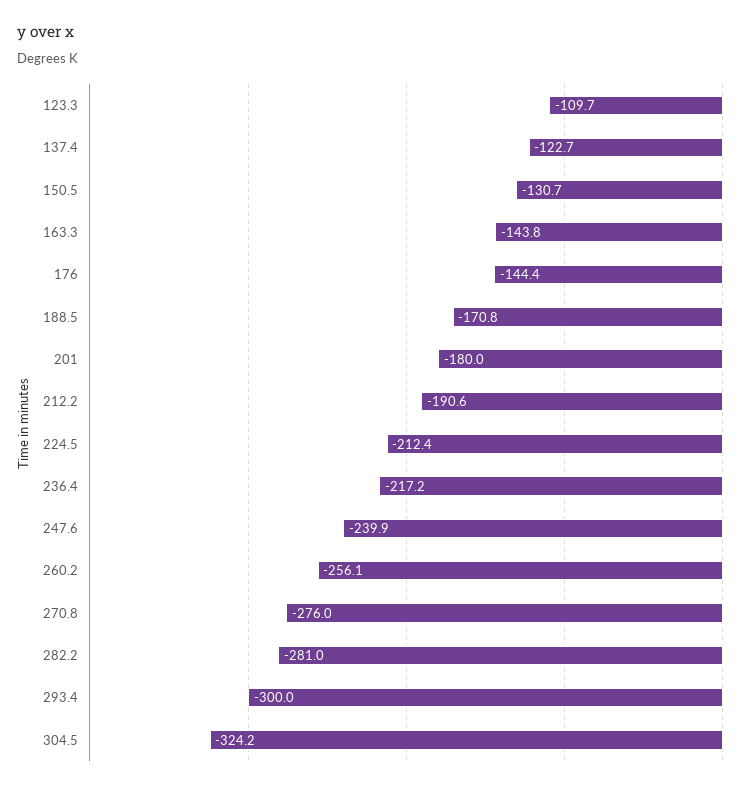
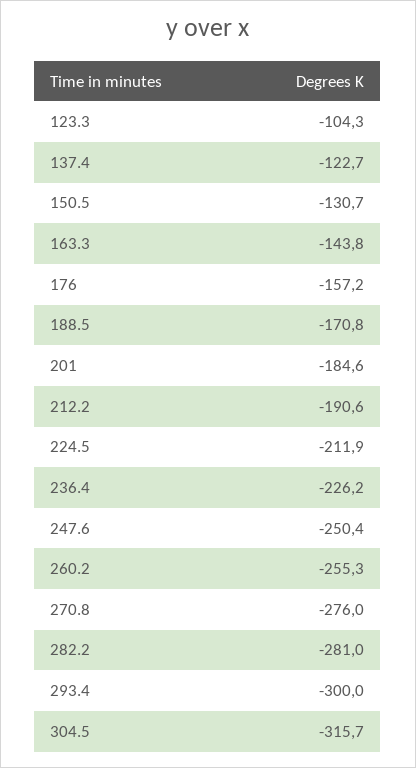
  {
-   "123.3": -109.7,
+   "123.3": -104.3,
    "137.4": -122.7,
    "150.5": -130.7,
    "163.3": -143.8,
-   "176": -144.4,
+   "176": -157.2,
    "188.5": -170.8,
-   "201": -180,
+   "201": -184.6,
    "212.2": -190.6,
-   "224.5": -212.4,
+   "224.5": -211.9,
-   "236.4": -217.2,
+   "236.4": -226.2,
-   "247.6": -239.9,
+   "247.6": -250.4,
-   "260.2": -256.1,
+   "260.2": -255.3,
    "270.8": -276,
    "282.2": -281,
    "293.4": -300,
-   "304.5": -324.2
+   "304.5": -315.7
  }

